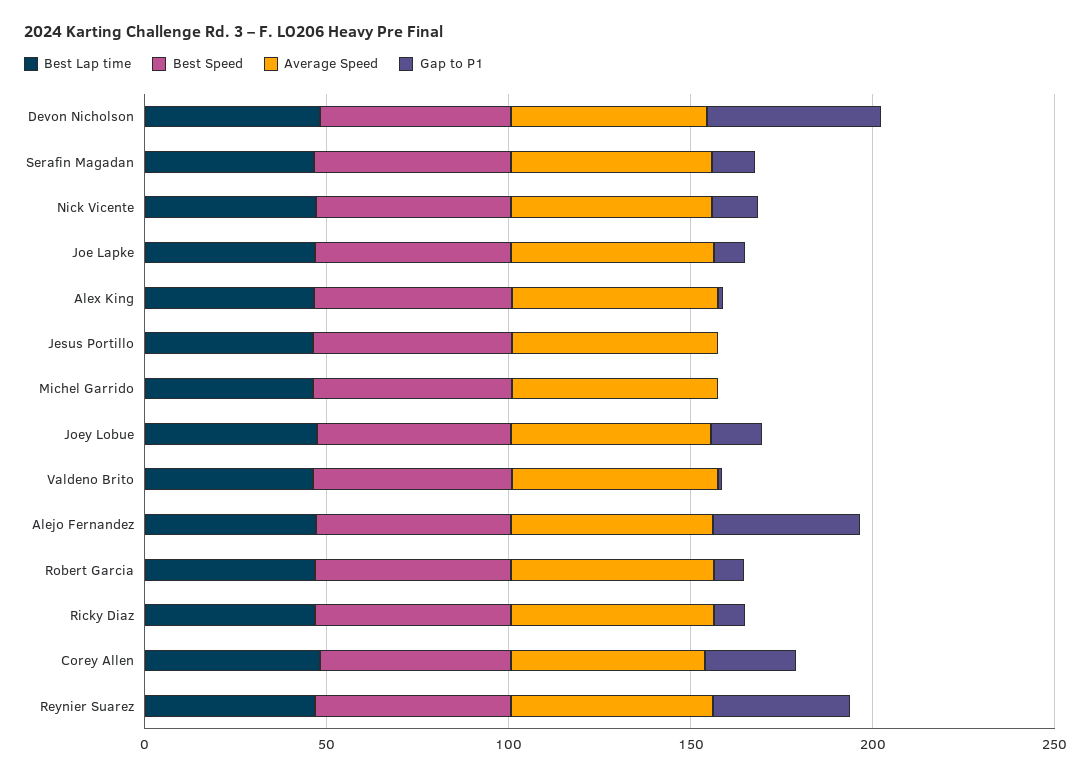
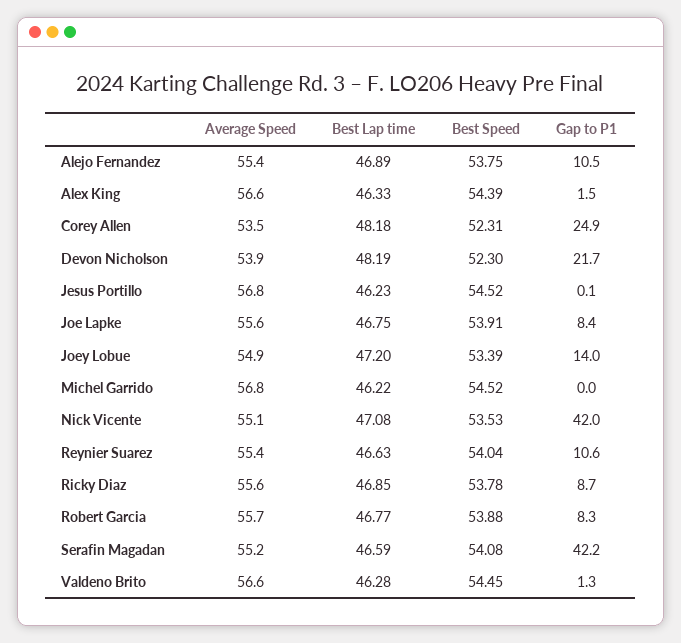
  {
    "Best Lap time": {
      "Devon Nicholson": 48.19,
      "Serafin Magadan": 46.59,
      "Nick Vicente": 47.08,
      "Joe Lapke": 46.75,
      "Alex King": 46.33,
      "Jesus Portillo": 46.23,
      "Michel Garrido": 46.22,
      "Joey Lobue": 47.2,
      "Valdeno Brito": 46.28,
      "Alejo Fernandez": 46.89,
      "Robert Garcia": 46.77,
      "Ricky Diaz": 46.85,
      "Corey Allen": 48.18,
      "Reynier Suarez": 46.63
    },
    "Best Speed": {
      "Devon Nicholson": 52.3,
      "Serafin Magadan": 54.08,
      "Nick Vicente": 53.53,
      "Joe Lapke": 53.91,
      "Alex King": 54.39,
      "Jesus Portillo": 54.52,
      "Michel Garrido": 54.52,
      "Joey Lobue": 53.39,
      "Valdeno Brito": 54.45,
      "Alejo Fernandez": 53.75,
      "Robert Garcia": 53.88,
      "Ricky Diaz": 53.78,
      "Corey Allen": 52.31,
      "Reynier Suarez": 54.04
    },
    "Average Speed": {
      "Devon Nicholson": 53.9,
      "Serafin Magadan": 55.2,
      "Nick Vicente": 55.1,
      "Joe Lapke": 55.6,
      "Alex King": 56.6,
      "Jesus Portillo": 56.8,
      "Michel Garrido": 56.8,
      "Joey Lobue": 54.9,
      "Valdeno Brito": 56.6,
      "Alejo Fernandez": 55.4,
      "Robert Garcia": 55.7,
      "Ricky Diaz": 55.6,
      "Corey Allen": 53.5,
      "Reynier Suarez": 55.4
    },
    "Gap to P1": {
-     "Devon Nicholson": 50,
+     "Devon Nicholson": 21.7,
-     "Serafin Magadan": 10,
+     "Serafin Magadan": 42.2,
-     "Nick Vicente": 10,
+     "Nick Vicente": 42,
      "Joe Lapke": 8.4,
      "Alex King": 1.5,
      "Jesus Portillo": 0.1,
      "Michel Garrido": 0,
      "Joey Lobue": 14,
      "Valdeno Brito": 1.3,
-     "Alejo Fernandez": 40,
+     "Alejo Fernandez": 10.5,
      "Robert Garcia": 8.3,
      "Ricky Diaz": 8.7,
      "Corey Allen": 24.9,
-     "Reynier Suarez": 40
+     "Reynier Suarez": 10.6
    }
  }

